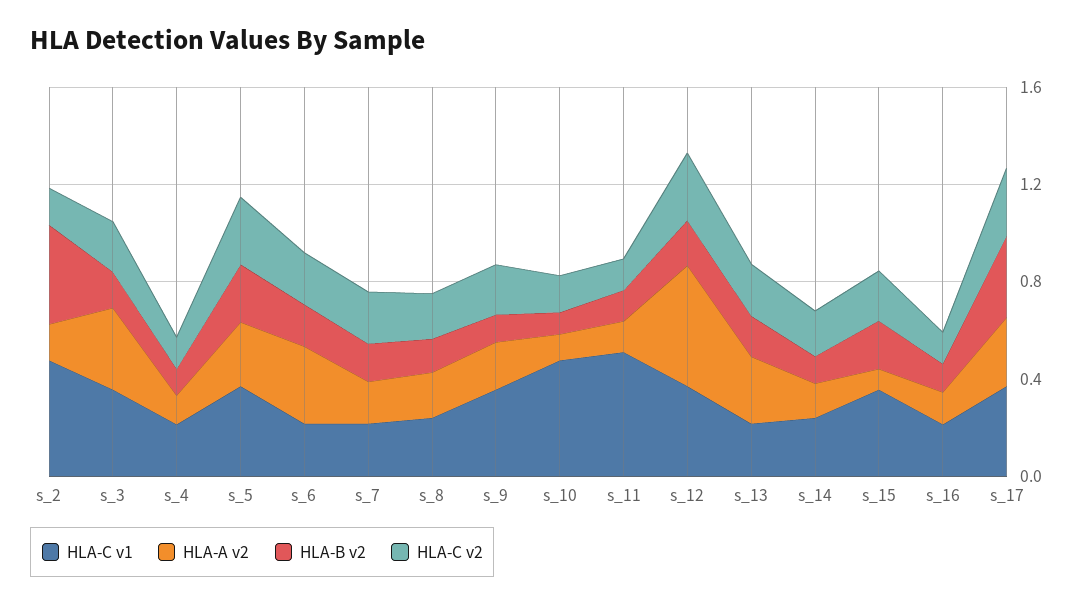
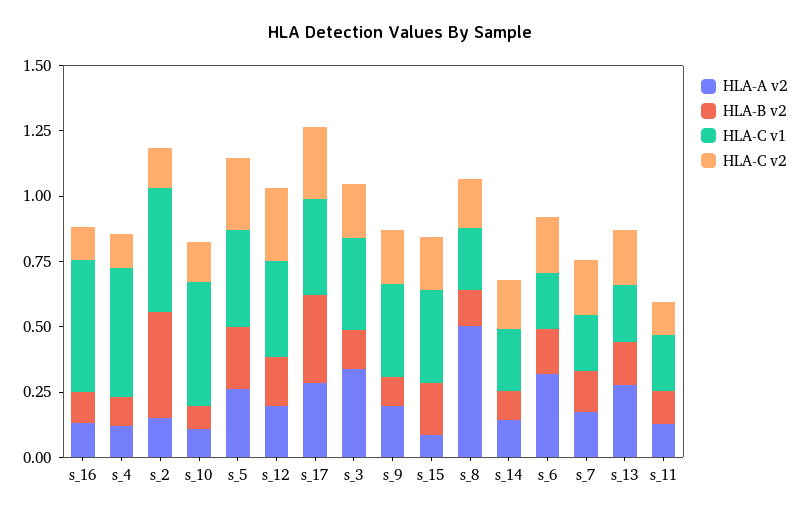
  {
    "HLA-C v1": {
      "s_2": 0.5,
      "s_3": 0.35,
-     "s_4": 0.2,
+     "s_4": 0.5,
      "s_5": 0.35,
      "s_6": 0.2,
      "s_7": 0.2,
      "s_8": 0.25,
      "s_9": 0.35,
      "s_10": 0.5,
-     "s_11": 0.5,
+     "s_11": 0.2,
      "s_12": 0.35,
      "s_13": 0.2,
      "s_14": 0.25,
      "s_15": 0.35,
-     "s_16": 0.2,
+     "s_16": 0.5,
      "s_17": 0.35
    },
    "HLA-A v2": {
      "s_2": 0.15,
      "s_3": 0.35,
      "s_4": 0.1,
      "s_5": 0.25,
      "s_6": 0.3,
      "s_7": 0.15,
-     "s_8": 0.2,
+     "s_8": 0.5,
      "s_9": 0.2,
      "s_10": 0.1,
      "s_11": 0.15,
-     "s_12": 0.5,
+     "s_12": 0.2,
      "s_13": 0.3,
      "s_14": 0.15,
      "s_15": 0.1,
      "s_16": 0.15,
      "s_17": 0.3
    },
    "HLA-B v2": {
      "s_2": 0.4,
      "s_3": 0.15,
      "s_4": 0.1,
      "s_5": 0.25,
      "s_6": 0.15,
      "s_7": 0.15,
      "s_8": 0.15,
      "s_9": 0.1,
      "s_10": 0.1,
      "s_11": 0.15,
      "s_12": 0.2,
      "s_13": 0.15,
      "s_14": 0.1,
      "s_15": 0.2,
      "s_16": 0.1,
      "s_17": 0.35
    },
    "HLA-C v2": {
      "s_2": 0.15,
      "s_3": 0.2,
      "s_4": 0.15,
      "s_5": 0.3,
      "s_6": 0.2,
      "s_7": 0.2,
      "s_8": 0.2,
      "s_9": 0.2,
      "s_10": 0.15,
      "s_11": 0.15,
      "s_12": 0.3,
      "s_13": 0.2,
      "s_14": 0.2,
      "s_15": 0.2,
      "s_16": 0.15,
      "s_17": 0.3
    }
  }

